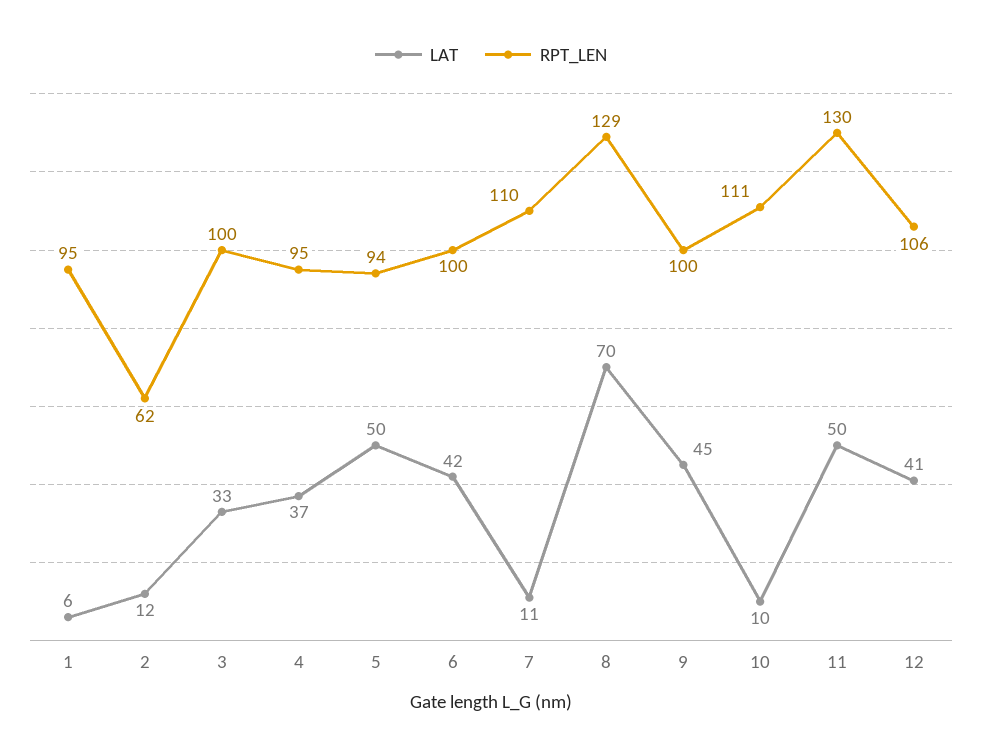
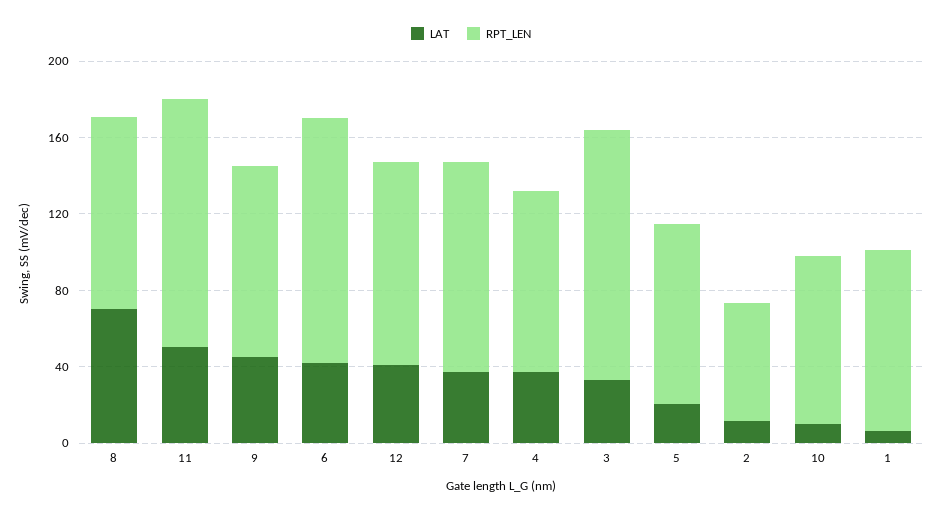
  {
    "LAT": {
      "1": 6,
      "2": 12,
      "3": 33,
      "4": 37,
-     "5": 50,
+     "5": 20,
      "6": 42,
-     "7": 11,
+     "7": 40,
      "8": 70,
      "9": 45,
      "10": 10,
      "11": 50,
      "12": 41
    },
    "RPT_LEN": {
      "1": 95,
      "2": 62,
-     "3": 100,
+     "3": 130,
      "4": 95,
      "5": 94,
-     "6": 100,
+     "6": 130,
      "7": 110,
-     "8": 129,
+     "8": 100,
      "9": 100,
-     "10": 111,
+     "10": 90,
      "11": 130,
      "12": 106
    }
  }

